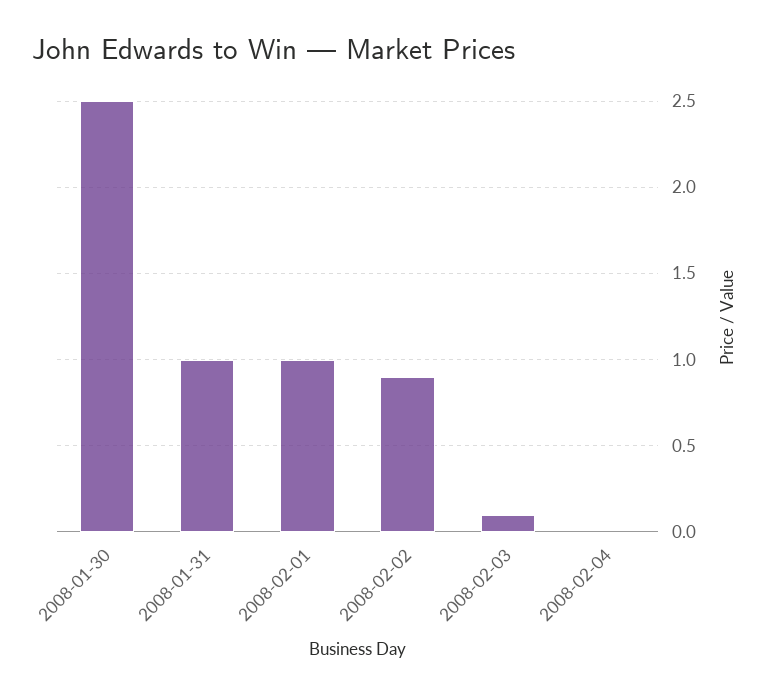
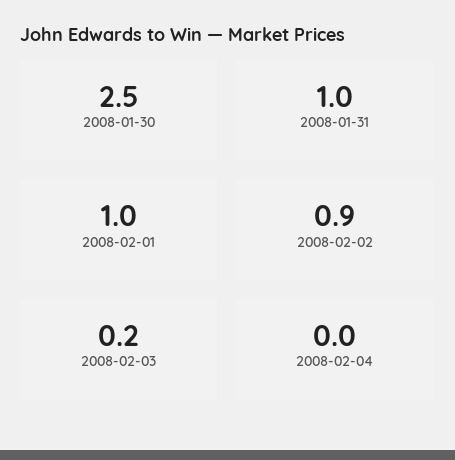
  {
    "2008-01-30": 2.5,
    "2008-01-31": 1,
    "2008-02-01": 1,
    "2008-02-02": 0.9,
-   "2008-02-03": 0.1,
+   "2008-02-03": 0.2,
    "2008-02-04": 0
  }

